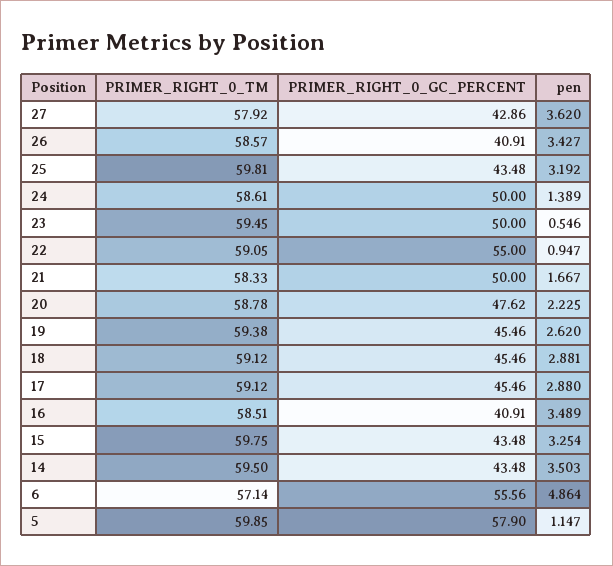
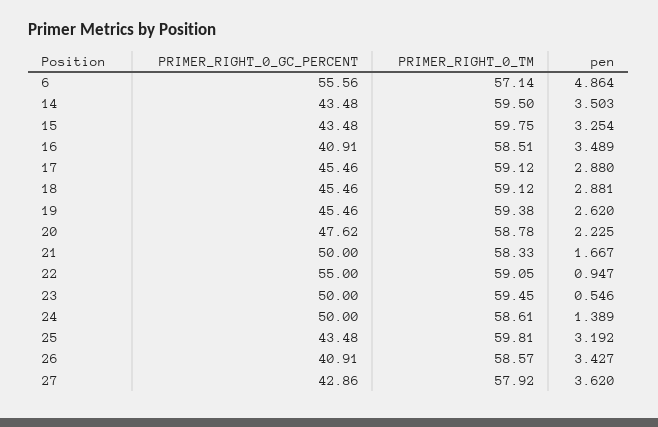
  {
    "PRIMER_RIGHT_0_TM": {
      "27": 57.92,
      "26": 58.57,
      "25": 59.81,
      "24": 58.61,
      "23": 59.45,
      "22": 59.05,
      "21": 58.33,
      "20": 58.78,
      "19": 59.38,
      "18": 59.12,
      "17": 59.12,
      "16": 58.51,
      "15": 59.75,
      "14": 59.5,
-     "6": 57.14,
+     "6": 57.14
-     "5": 59.85
    },
    "PRIMER_RIGHT_0_GC_PERCENT": {
      "27": 42.86,
      "26": 40.91,
      "25": 43.48,
      "24": 50,
      "23": 50,
      "22": 55,
      "21": 50,
      "20": 47.62,
      "19": 45.46,
      "18": 45.46,
      "17": 45.46,
      "16": 40.91,
      "15": 43.48,
      "14": 43.48,
-     "6": 55.56,
+     "6": 55.56
-     "5": 57.9
    },
    "pen": {
      "27": 3.62,
      "26": 3.427,
      "25": 3.192,
      "24": 1.389,
      "23": 0.546,
      "22": 0.947,
      "21": 1.667,
      "20": 2.225,
      "19": 2.62,
      "18": 2.881,
      "17": 2.88,
      "16": 3.489,
      "15": 3.254,
      "14": 3.503,
-     "6": 4.864,
+     "6": 4.864
-     "5": 1.147
    }
  }

